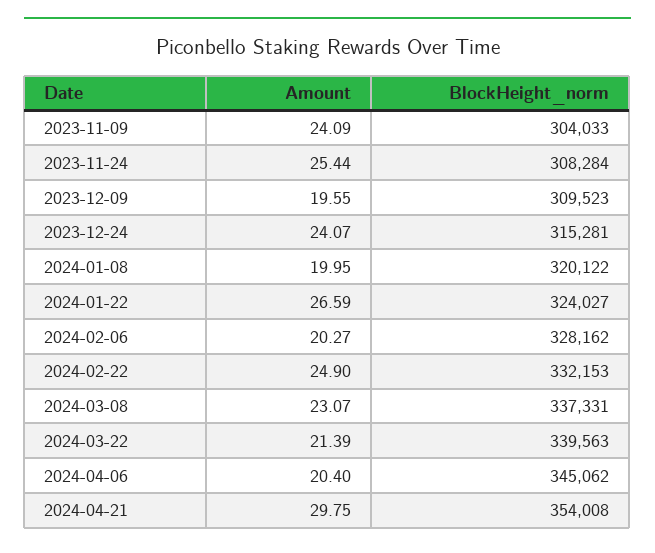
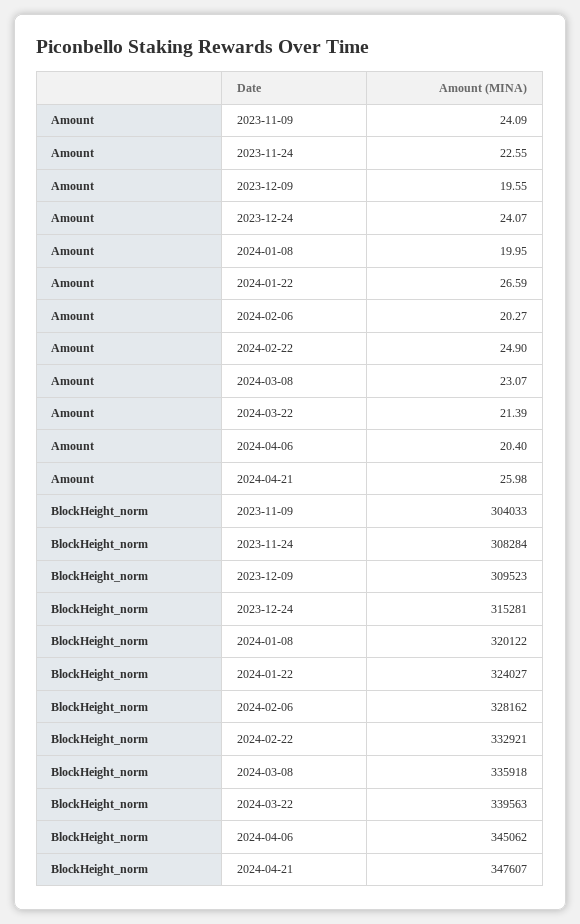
  {
    "Amount": {
      "2023-11-09": 24.09,
-     "2023-11-24": 25.44,
+     "2023-11-24": 22.55,
      "2023-12-09": 19.55,
      "2023-12-24": 24.07,
      "2024-01-08": 19.95,
      "2024-01-22": 26.59,
      "2024-02-06": 20.27,
      "2024-02-22": 24.9,
      "2024-03-08": 23.07,
      "2024-03-22": 21.39,
      "2024-04-06": 20.4,
-     "2024-04-21": 29.75
+     "2024-04-21": 25.98
    },
    "BlockHeight_norm": {
      "2023-11-09": 304033,
      "2023-11-24": 308284,
      "2023-12-09": 309523,
      "2023-12-24": 315281,
      "2024-01-08": 320122,
      "2024-01-22": 324027,
      "2024-02-06": 328162,
-     "2024-02-22": 332153,
+     "2024-02-22": 332921,
-     "2024-03-08": 337331,
+     "2024-03-08": 335918,
      "2024-03-22": 339563,
      "2024-04-06": 345062,
-     "2024-04-21": 354008
+     "2024-04-21": 347607
    }
  }

